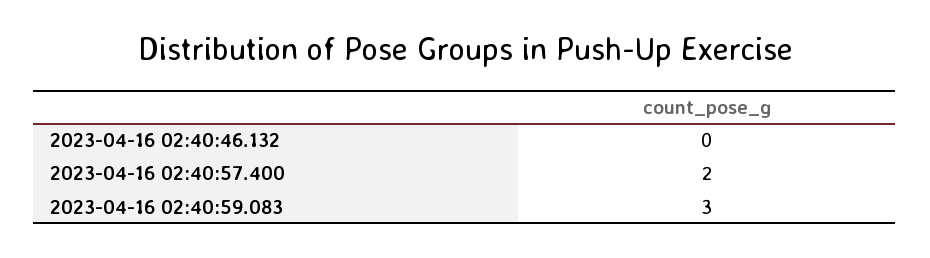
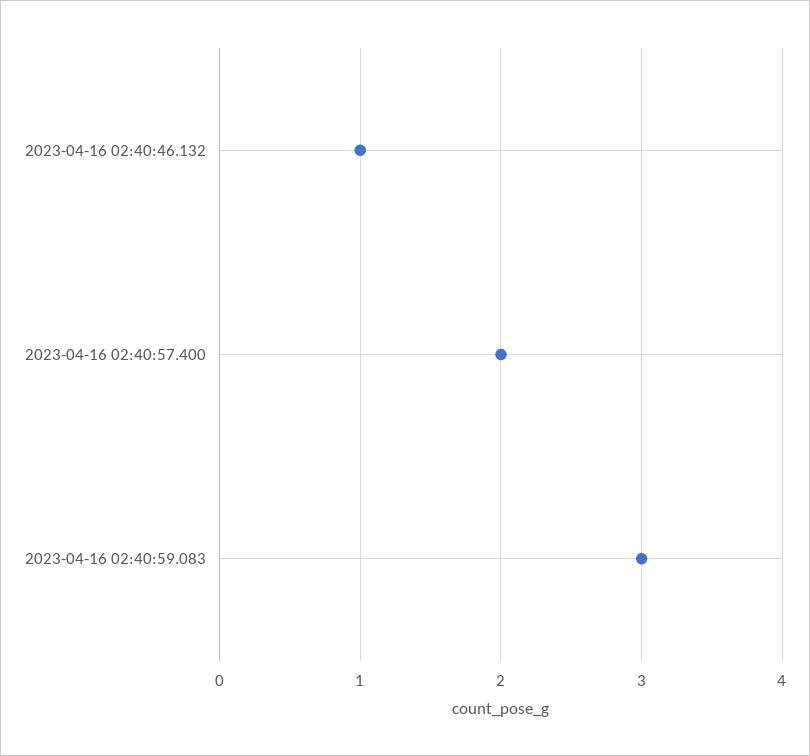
  {
-   "2023-04-16 02:40:46.132": 0,
+   "2023-04-16 02:40:46.132": 1,
    "2023-04-16 02:40:57.400": 2,
    "2023-04-16 02:40:59.083": 3
  }

